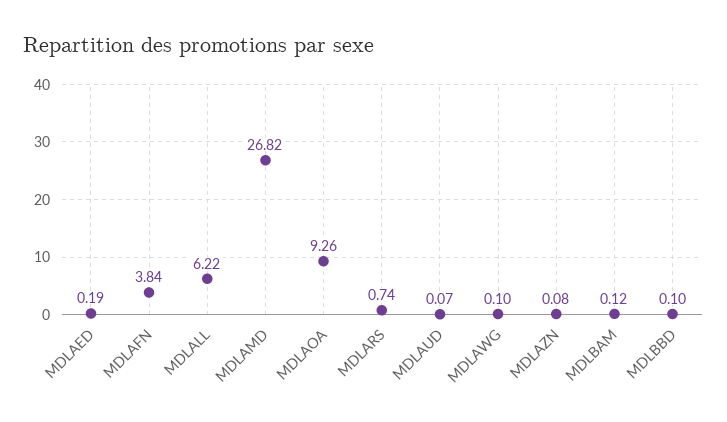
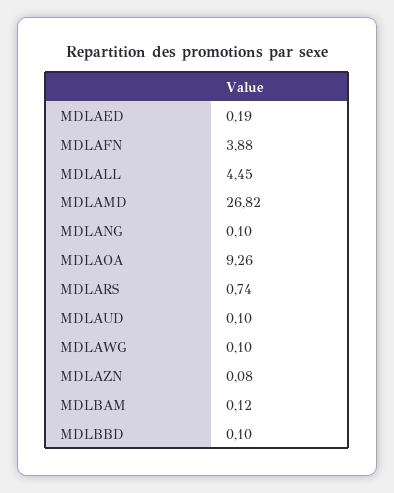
  {
    "MDLAED": 0.19,
-   "MDLAFN": 3.84,
+   "MDLAFN": 3.88,
-   "MDLALL": 6.22,
+   "MDLALL": 4.45,
    "MDLAMD": 26.82,
    "MDLAOA": 9.26,
    "MDLARS": 0.74,
-   "MDLAUD": 0.07,
+   "MDLAUD": 0.1,
    "MDLAWG": 0.1,
    "MDLAZN": 0.08,
    "MDLBAM": 0.12,
-   "MDLBBD": 0.1
+   "MDLBBD": 0.1,
+   "MDLANG": 0.1
  }

